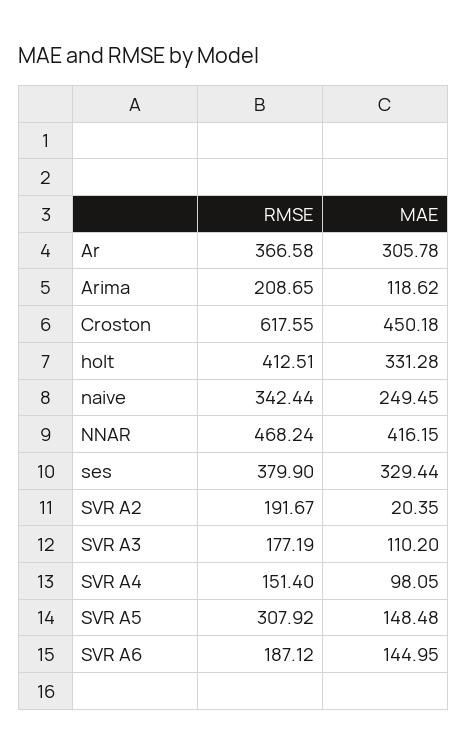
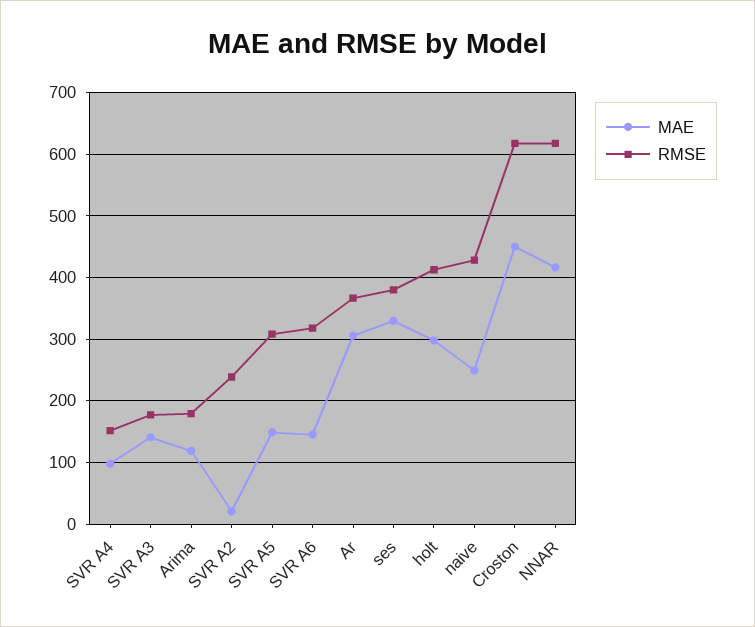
  {
    "RMSE": {
      "Ar": 366.58,
-     "Arima": 208.65,
+     "Arima": 180,
      "Croston": 617.55,
      "holt": 412.51,
-     "naive": 342.44,
+     "naive": 430,
-     "NNAR": 468.24,
+     "NNAR": 620,
      "ses": 379.9,
-     "SVR A2": 191.67,
+     "SVR A2": 240,
      "SVR A3": 177.19,
      "SVR A4": 151.4,
      "SVR A5": 307.92,
-     "SVR A6": 187.12
+     "SVR A6": 320
    },
    "MAE": {
      "Ar": 305.78,
      "Arima": 118.62,
      "Croston": 450.18,
-     "holt": 331.28,
+     "holt": 300,
      "naive": 249.45,
      "NNAR": 416.15,
      "ses": 329.44,
      "SVR A2": 20.35,
-     "SVR A3": 110.2,
+     "SVR A3": 140,
      "SVR A4": 98.05,
      "SVR A5": 148.48,
      "SVR A6": 144.95
    }
  }

